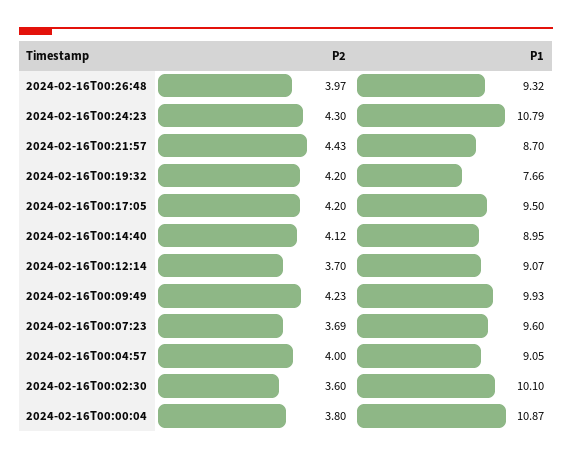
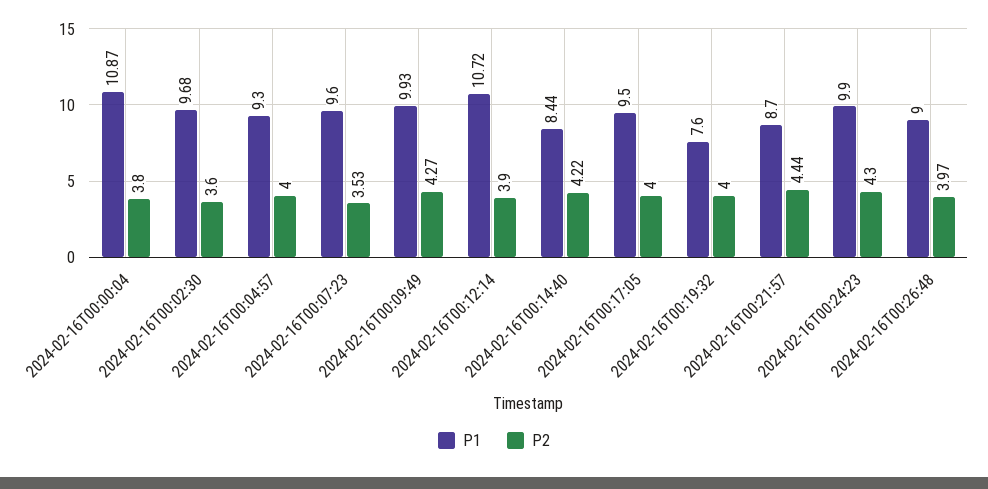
  {
    "P2": {
      "2024-02-16T00:26:48": 3.97,
      "2024-02-16T00:24:23": 4.3,
-     "2024-02-16T00:21:57": 4.43,
+     "2024-02-16T00:21:57": 4.44,
-     "2024-02-16T00:19:32": 4.2,
+     "2024-02-16T00:19:32": 4,
-     "2024-02-16T00:17:05": 4.2,
+     "2024-02-16T00:17:05": 4,
-     "2024-02-16T00:14:40": 4.12,
+     "2024-02-16T00:14:40": 4.22,
-     "2024-02-16T00:12:14": 3.7,
+     "2024-02-16T00:12:14": 3.9,
-     "2024-02-16T00:09:49": 4.23,
+     "2024-02-16T00:09:49": 4.27,
-     "2024-02-16T00:07:23": 3.69,
+     "2024-02-16T00:07:23": 3.53,
      "2024-02-16T00:04:57": 4,
      "2024-02-16T00:02:30": 3.6,
      "2024-02-16T00:00:04": 3.8
    },
    "P1": {
-     "2024-02-16T00:26:48": 9.32,
+     "2024-02-16T00:26:48": 9,
-     "2024-02-16T00:24:23": 10.79,
+     "2024-02-16T00:24:23": 9.9,
      "2024-02-16T00:21:57": 8.7,
-     "2024-02-16T00:19:32": 7.66,
+     "2024-02-16T00:19:32": 7.6,
      "2024-02-16T00:17:05": 9.5,
-     "2024-02-16T00:14:40": 8.95,
+     "2024-02-16T00:14:40": 8.44,
-     "2024-02-16T00:12:14": 9.07,
+     "2024-02-16T00:12:14": 10.72,
      "2024-02-16T00:09:49": 9.93,
      "2024-02-16T00:07:23": 9.6,
-     "2024-02-16T00:04:57": 9.05,
+     "2024-02-16T00:04:57": 9.3,
-     "2024-02-16T00:02:30": 10.1,
+     "2024-02-16T00:02:30": 9.68,
      "2024-02-16T00:00:04": 10.87
    }
  }

